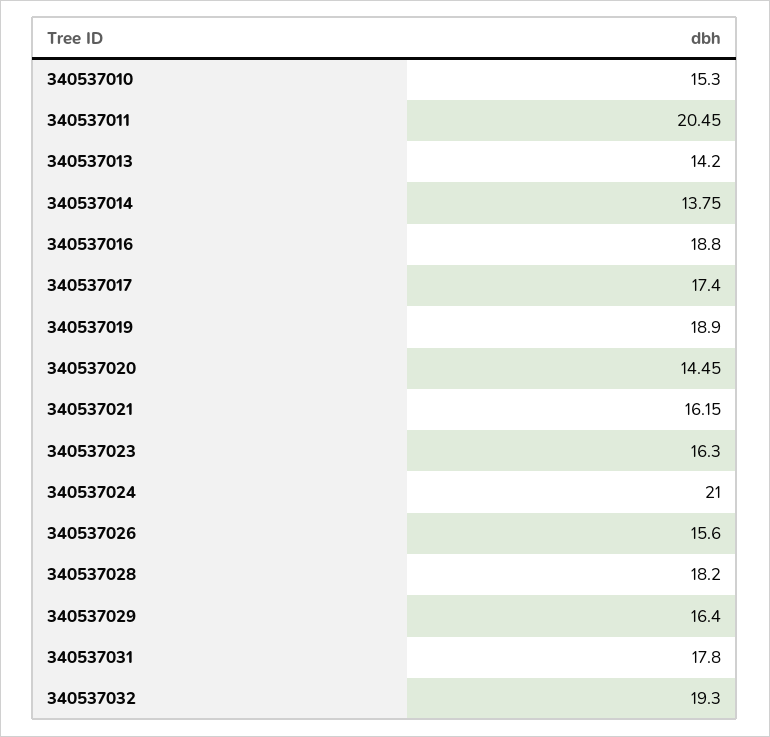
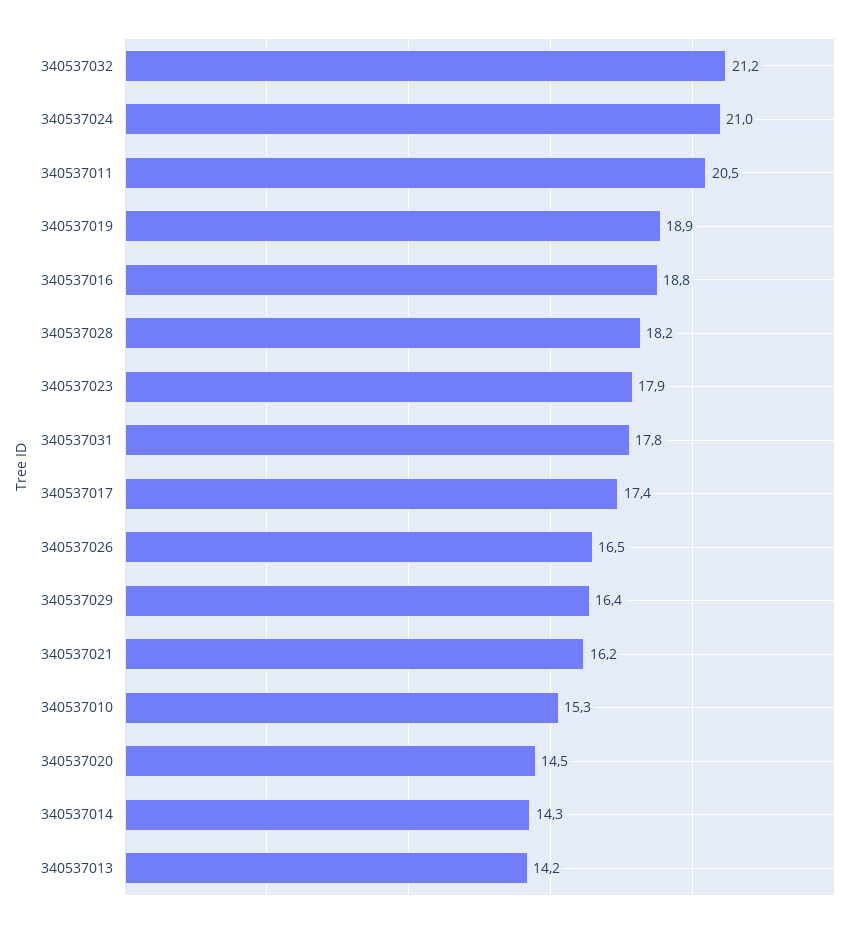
  {
    "340537010": 15.3,
    "340537011": 20.45,
    "340537013": 14.2,
-   "340537014": 13.75,
+   "340537014": 14.3,
    "340537016": 18.8,
    "340537017": 17.4,
    "340537019": 18.9,
    "340537020": 14.45,
    "340537021": 16.15,
-   "340537023": 16.3,
+   "340537023": 17.9,
    "340537024": 21,
-   "340537026": 15.6,
+   "340537026": 16.5,
    "340537028": 18.2,
    "340537029": 16.4,
    "340537031": 17.8,
-   "340537032": 19.3
+   "340537032": 21.2
  }

